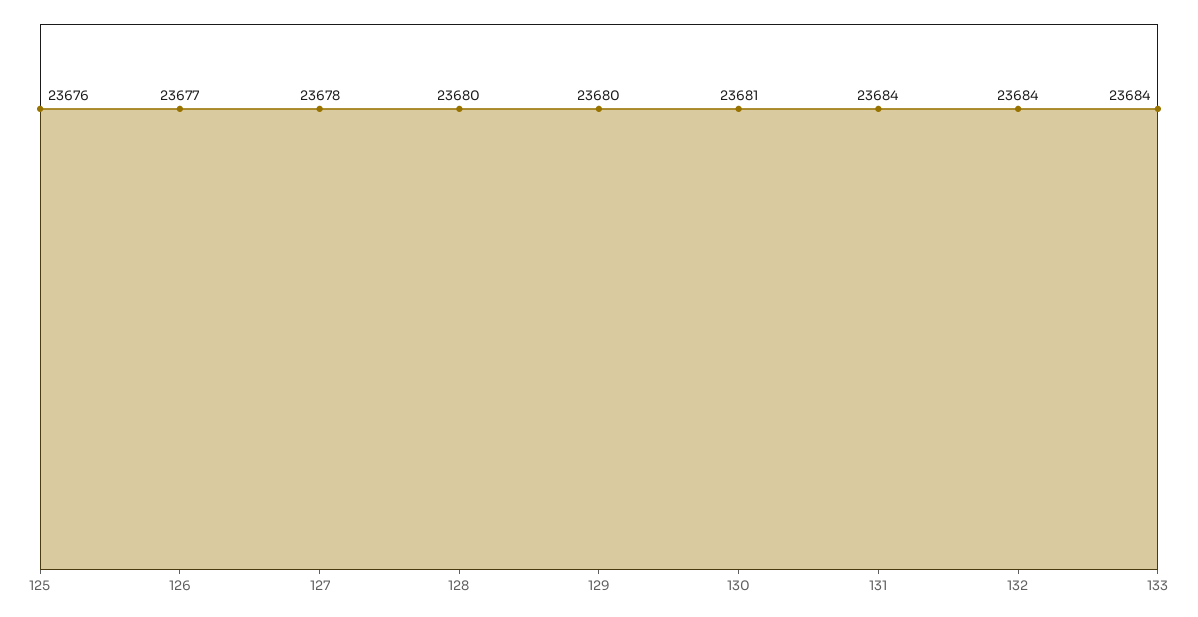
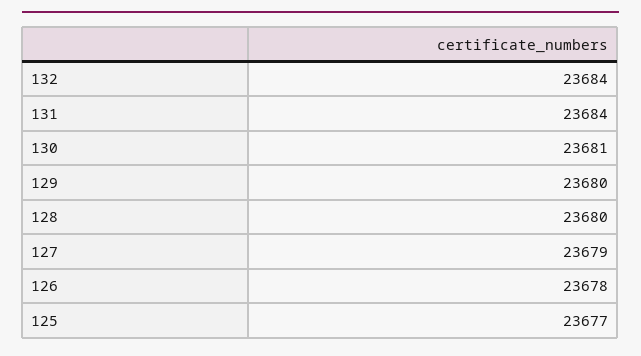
  {
-   "125": 23676,
+   "125": 23677,
-   "126": 23677,
+   "126": 23678,
-   "127": 23678,
+   "127": 23679,
    "128": 23680,
    "129": 23680,
    "130": 23681,
    "131": 23684,
-   "132": 23684,
+   "132": 23684
-   "133": 23684
  }

